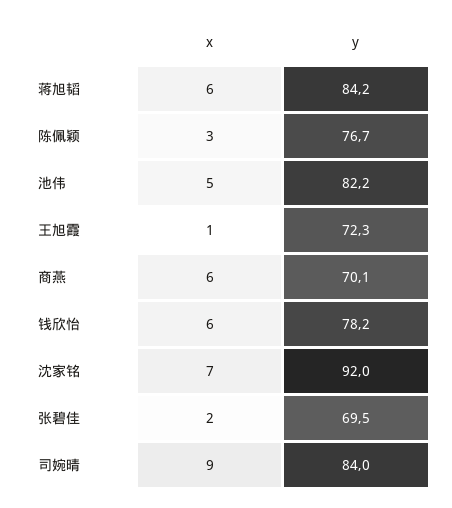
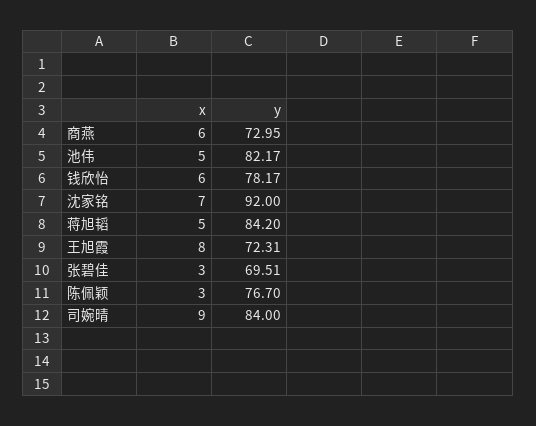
  {
    "x": {
-     "蒋旭韬": 6,
+     "蒋旭韬": 5,
      "陈佩颖": 3,
      "池伟": 5,
-     "王旭霞": 1,
+     "王旭霞": 8,
      "商燕": 6,
      "钱欣怡": 6,
      "沈家铭": 7,
-     "张碧佳": 2,
+     "张碧佳": 3,
      "司婉晴": 9
    },
    "y": {
      "蒋旭韬": 84.2,
      "陈佩颖": 76.7,
      "池伟": 82.17,
      "王旭霞": 72.31,
-     "商燕": 70.1,
+     "商燕": 72.95,
      "钱欣怡": 78.17,
      "沈家铭": 92,
      "张碧佳": 69.51,
      "司婉晴": 84
    }
  }

